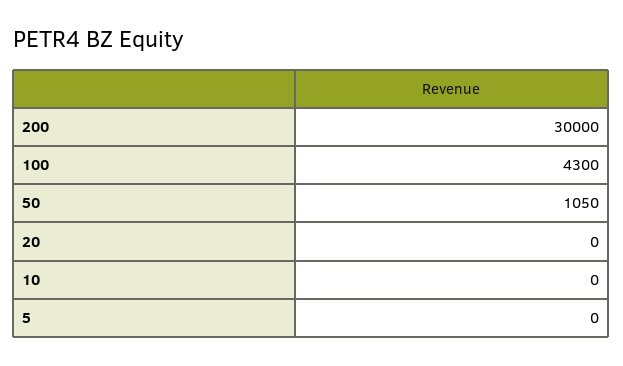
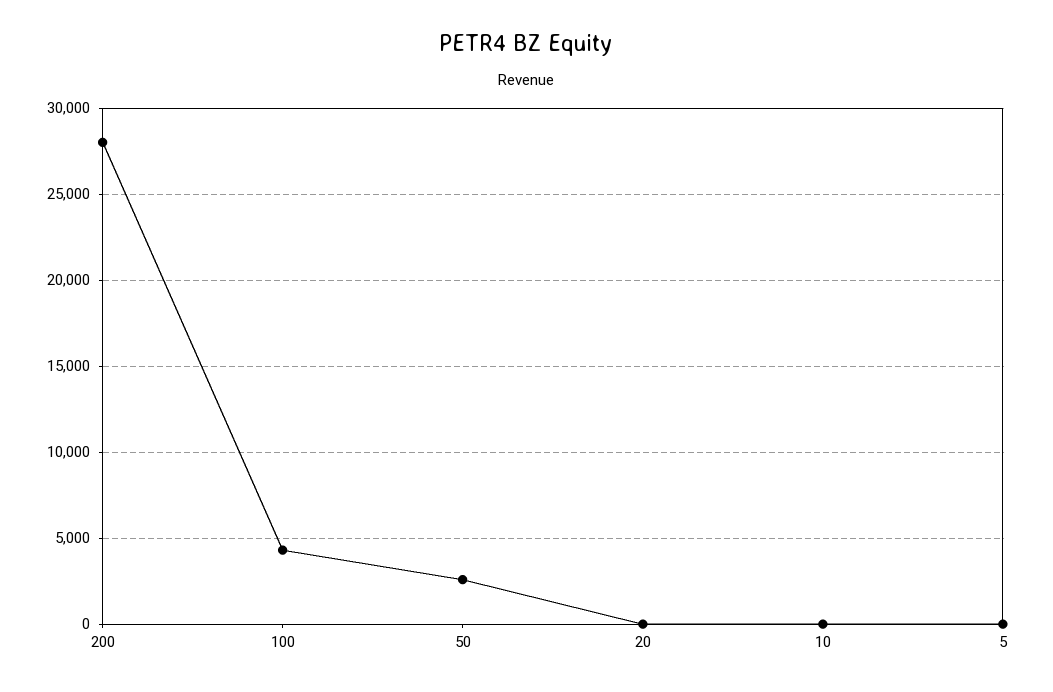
  {
-   "200": 30000,
+   "200": 28000,
    "100": 4300,
-   "50": 1050,
+   "50": 2500,
    "20": 0,
    "10": 0,
    "5": 0
  }

